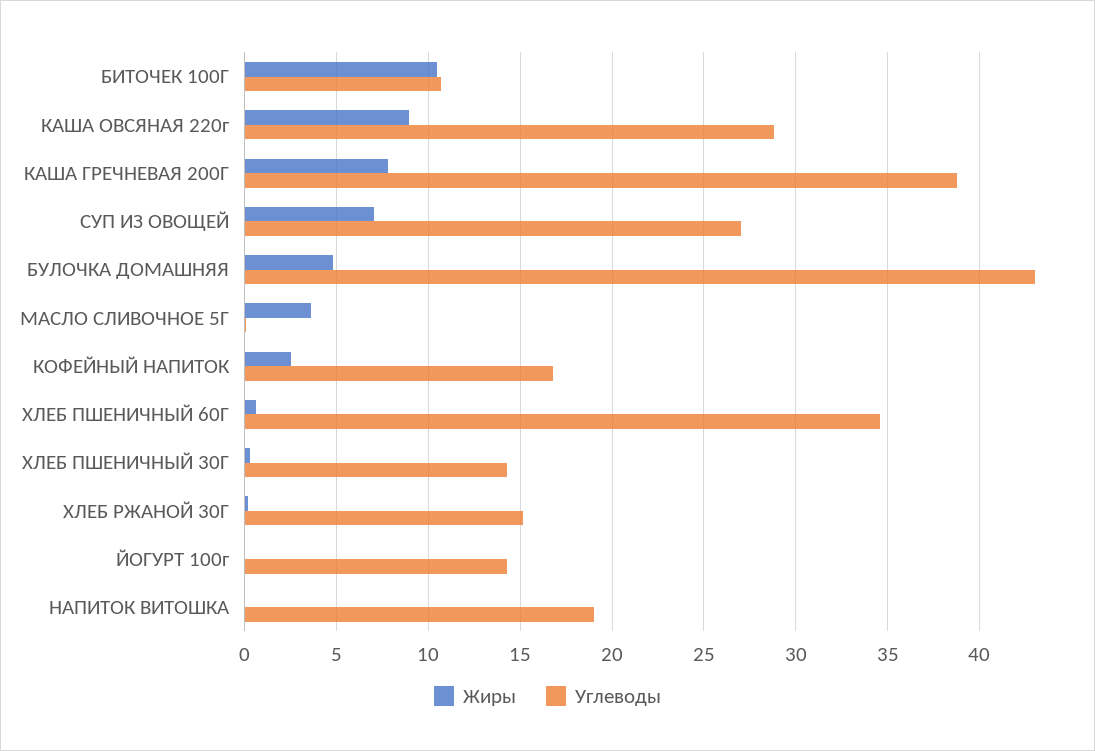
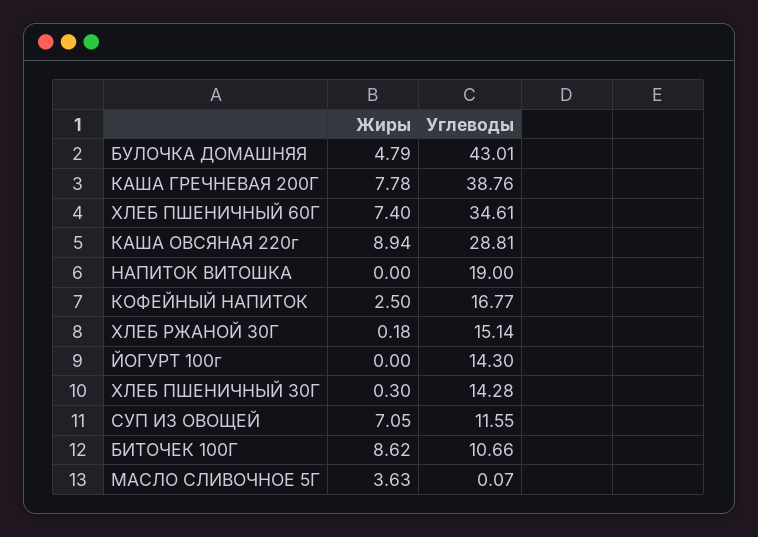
  {
    "Жиры": {
-     "БИТОЧЕК 100Г": 10.5,
+     "БИТОЧЕК 100Г": 8.62,
      "КАША ОВСЯНАЯ 220г": 8.94,
      "КАША ГРЕЧНЕВАЯ 200Г": 7.78,
      "СУП ИЗ ОВОЩЕЙ": 7.05,
      "БУЛОЧКА ДОМАШНЯЯ": 4.79,
      "МАСЛО СЛИВОЧНОЕ 5Г": 3.63,
      "КОФЕЙНЫЙ НАПИТОК": 2.5,
-     "ХЛЕБ ПШЕНИЧНЫЙ 60Г": 0.5,
+     "ХЛЕБ ПШЕНИЧНЫЙ 60Г": 7.4,
      "ХЛЕБ ПШЕНИЧНЫЙ 30Г": 0.3,
      "ХЛЕБ РЖАНОЙ 30Г": 0.18,
      "ЙОГУРТ 100г": 0,
      "НАПИТОК ВИТОШКА": 0
    },
    "Углеводы": {
      "БИТОЧЕК 100Г": 10.66,
      "КАША ОВСЯНАЯ 220г": 28.81,
      "КАША ГРЕЧНЕВАЯ 200Г": 38.76,
-     "СУП ИЗ ОВОЩЕЙ": 27,
+     "СУП ИЗ ОВОЩЕЙ": 11.55,
      "БУЛОЧКА ДОМАШНЯЯ": 43.01,
      "МАСЛО СЛИВОЧНОЕ 5Г": 0.07,
      "КОФЕЙНЫЙ НАПИТОК": 16.77,
      "ХЛЕБ ПШЕНИЧНЫЙ 60Г": 34.61,
      "ХЛЕБ ПШЕНИЧНЫЙ 30Г": 14.28,
      "ХЛЕБ РЖАНОЙ 30Г": 15.14,
      "ЙОГУРТ 100г": 14.3,
      "НАПИТОК ВИТОШКА": 19
    }
  }

